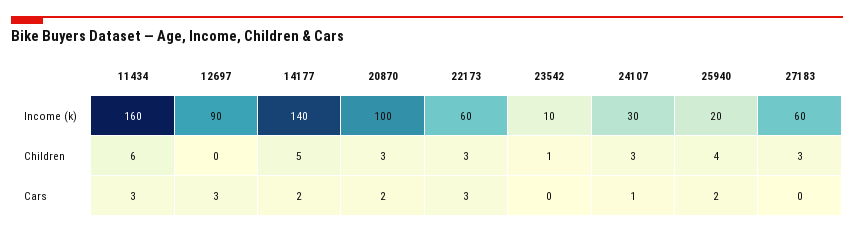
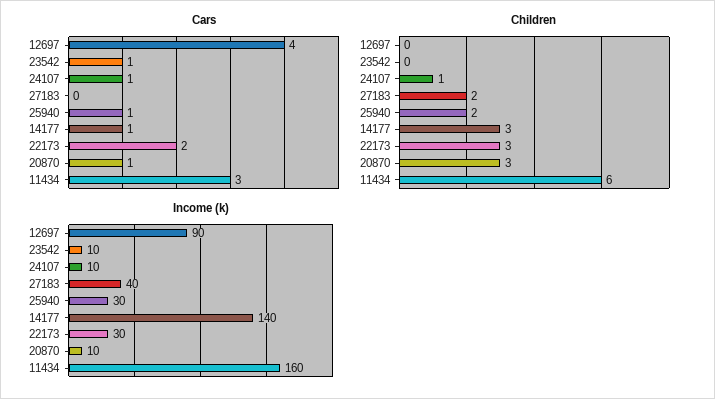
  {
    "Income (k)": {
      "11434": 160,
      "12697": 90,
      "14177": 140,
-     "20870": 100,
+     "20870": 10,
-     "22173": 60,
+     "22173": 30,
      "23542": 10,
-     "24107": 30,
+     "24107": 10,
-     "25940": 20,
+     "25940": 30,
-     "27183": 60
+     "27183": 40
    },
    "Children": {
      "11434": 6,
      "12697": 0,
-     "14177": 5,
+     "14177": 3,
      "20870": 3,
      "22173": 3,
-     "23542": 1,
+     "23542": 0,
-     "24107": 3,
+     "24107": 1,
-     "25940": 4,
+     "25940": 2,
-     "27183": 3
+     "27183": 2
    },
    "Cars": {
      "11434": 3,
-     "12697": 3,
+     "12697": 4,
-     "14177": 2,
+     "14177": 1,
-     "20870": 2,
+     "20870": 1,
-     "22173": 3,
+     "22173": 2,
-     "23542": 0,
+     "23542": 1,
      "24107": 1,
-     "25940": 2,
+     "25940": 1,
      "27183": 0
    }
  }

